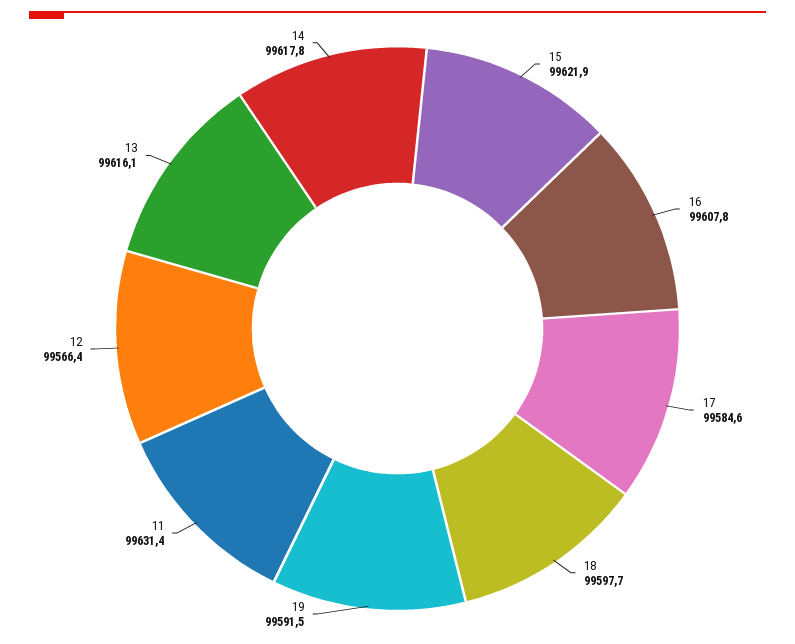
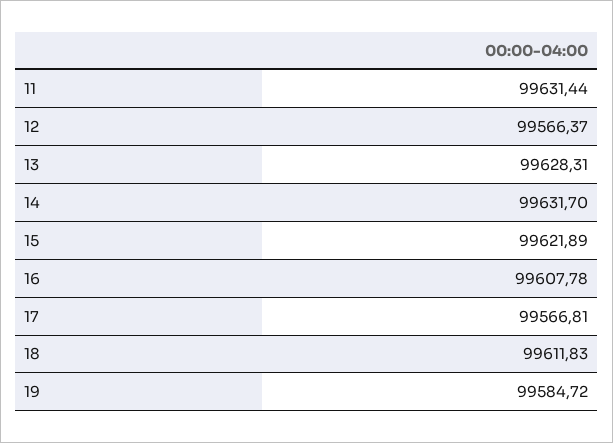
  {
    "15": 99621.89,
    "16": 99607.78,
-   "17": 99584.6,
+   "17": 99566.81,
-   "18": 99597.7,
+   "18": 99611.83,
-   "19": 99591.5,
+   "19": 99584.72,
    "11": 99631.44,
    "12": 99566.37,
-   "13": 99616.1,
+   "13": 99628.31,
-   "14": 99617.8
+   "14": 99631.7
  }

